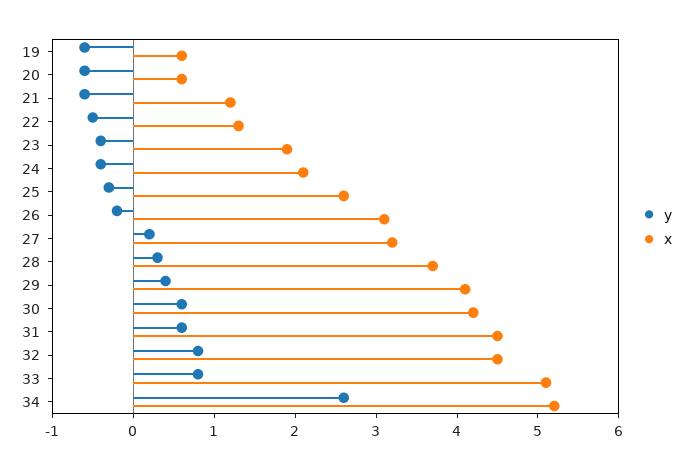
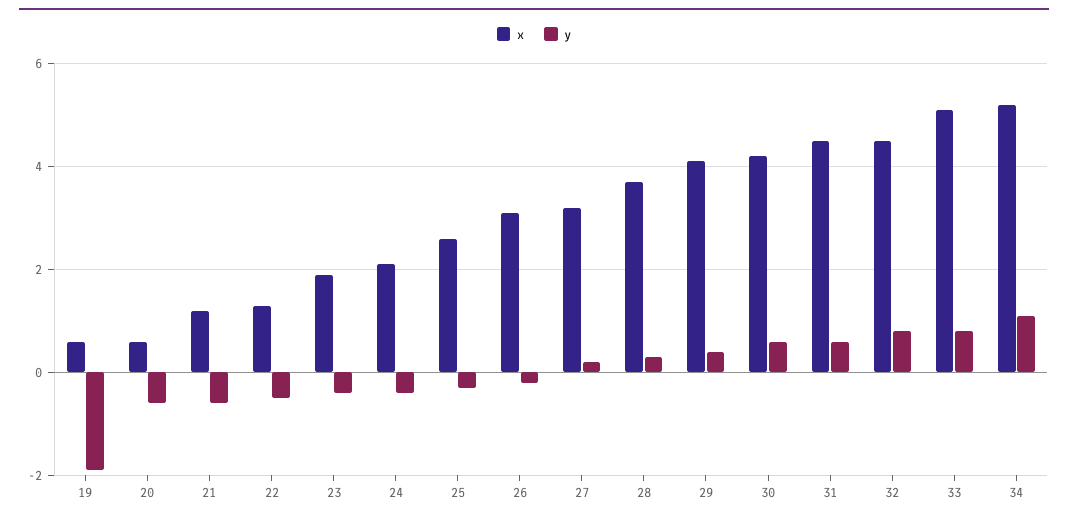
  {
    "y": {
-     "19": -0.6,
+     "19": -2,
      "20": -0.6,
      "21": -0.6,
      "22": -0.5,
      "23": -0.4,
      "24": -0.4,
      "25": -0.3,
      "26": -0.2,
      "27": 0.2,
      "28": 0.3,
      "29": 0.4,
      "30": 0.6,
      "31": 0.6,
      "32": 0.8,
      "33": 0.8,
-     "34": 2.6
+     "34": 1
    },
    "x": {
      "19": 0.6,
      "20": 0.6,
      "21": 1.2,
      "22": 1.3,
      "23": 1.9,
      "24": 2.1,
      "25": 2.6,
      "26": 3.1,
      "27": 3.2,
      "28": 3.7,
      "29": 4.1,
      "30": 4.2,
      "31": 4.5,
      "32": 4.5,
      "33": 5.1,
      "34": 5.2
    }
  }

